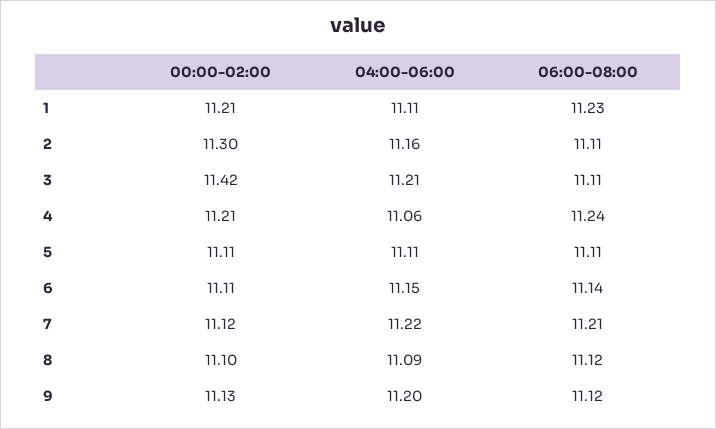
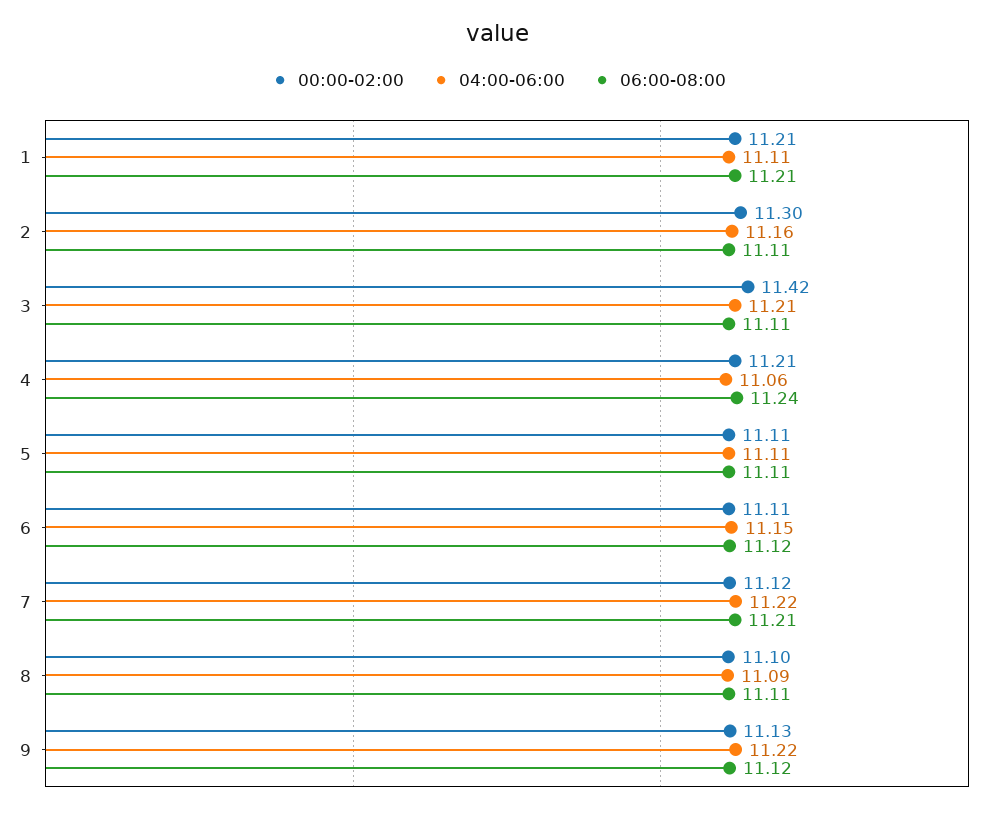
  {
    "00:00-02:00": {
      "1": 11.21,
      "2": 11.3,
      "3": 11.42,
      "4": 11.21,
      "5": 11.11,
      "6": 11.11,
      "7": 11.12,
      "8": 11.1,
      "9": 11.13
    },
    "04:00-06:00": {
      "1": 11.11,
      "2": 11.16,
      "3": 11.21,
      "4": 11.06,
      "5": 11.11,
      "6": 11.15,
      "7": 11.22,
      "8": 11.09,
-     "9": 11.2
+     "9": 11.22
    },
    "06:00-08:00": {
-     "1": 11.23,
+     "1": 11.21,
      "2": 11.11,
      "3": 11.11,
      "4": 11.24,
      "5": 11.11,
-     "6": 11.14,
+     "6": 11.12,
      "7": 11.21,
-     "8": 11.12,
+     "8": 11.11,
      "9": 11.12
    }
  }

